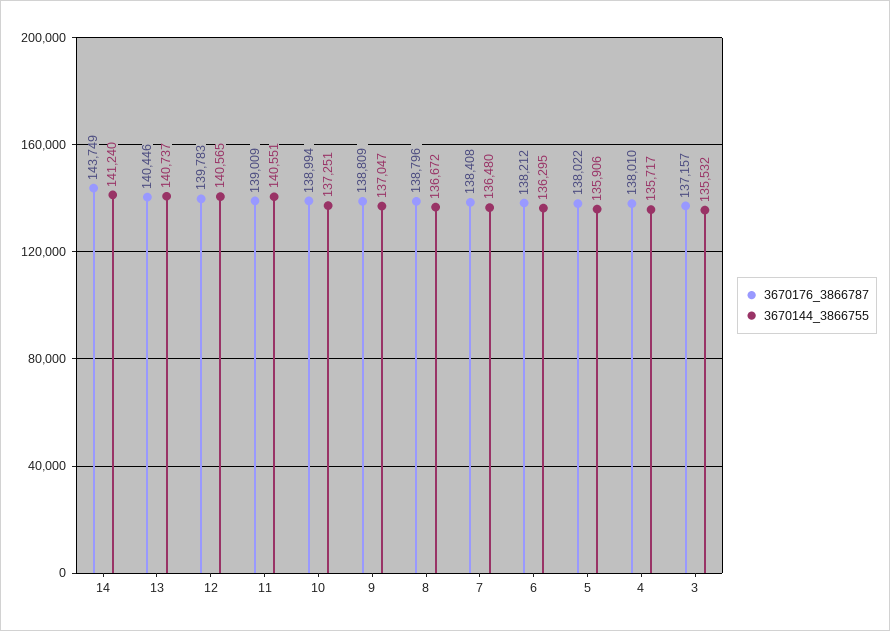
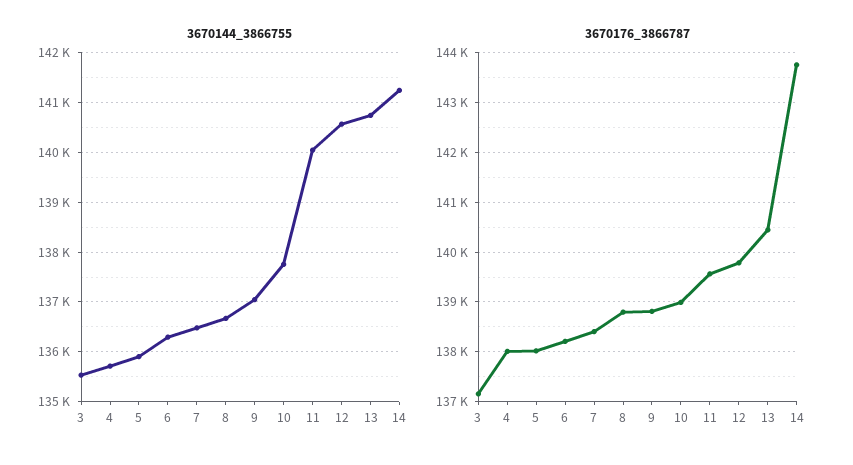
  {
    "3670176_3866787": {
      "14": 143749,
      "13": 140446,
      "12": 139783,
-     "11": 139009,
+     "11": 139600,
      "10": 138994,
      "9": 138809,
      "8": 138796,
      "7": 138408,
      "6": 138212,
      "5": 138022,
      "4": 138010,
      "3": 137157
    },
    "3670144_3866755": {
      "14": 141240,
      "13": 140737,
      "12": 140565,
-     "11": 140551,
+     "11": 140000,
-     "10": 137251,
+     "10": 137800,
      "9": 137047,
      "8": 136672,
      "7": 136480,
      "6": 136295,
      "5": 135906,
      "4": 135717,
      "3": 135532
    }
  }

